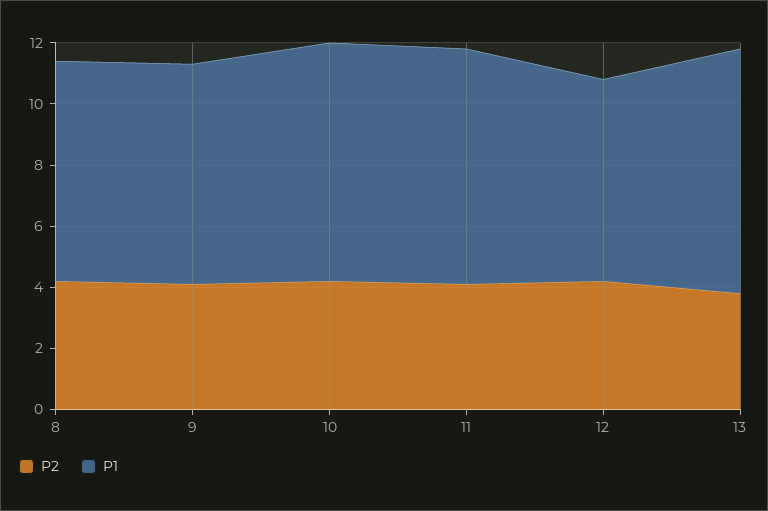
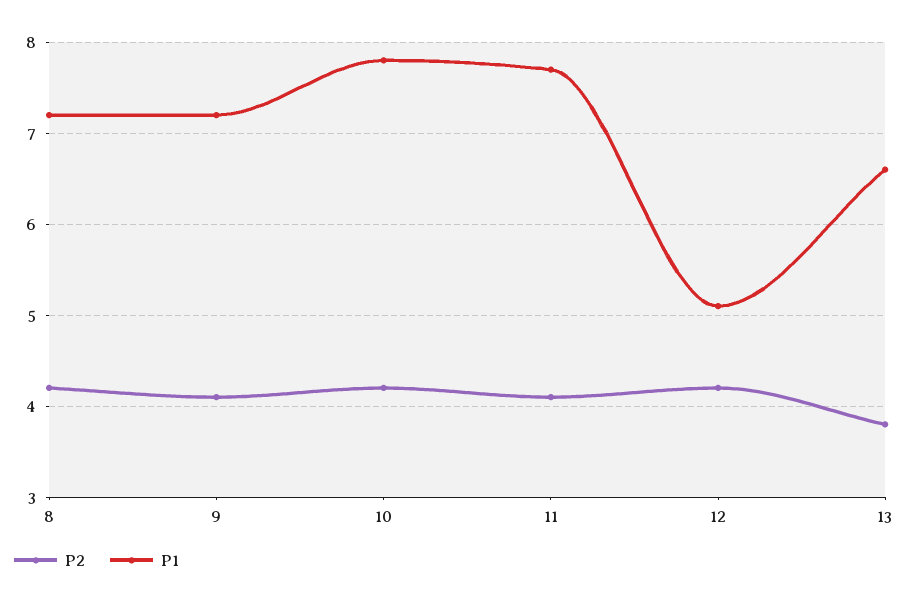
  {
    "P2": {
      "8": 4.2,
      "9": 4.1,
      "10": 4.2,
      "11": 4.1,
      "12": 4.2,
      "13": 3.8
    },
    "P1": {
      "8": 7.2,
      "9": 7.2,
      "10": 7.8,
      "11": 7.7,
-     "12": 6.5,
+     "12": 5.1,
-     "13": 8
+     "13": 6.6
    }
  }

